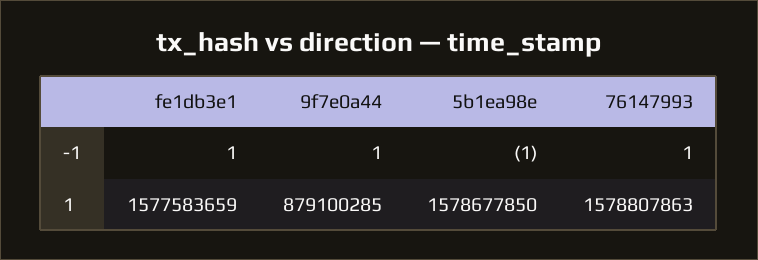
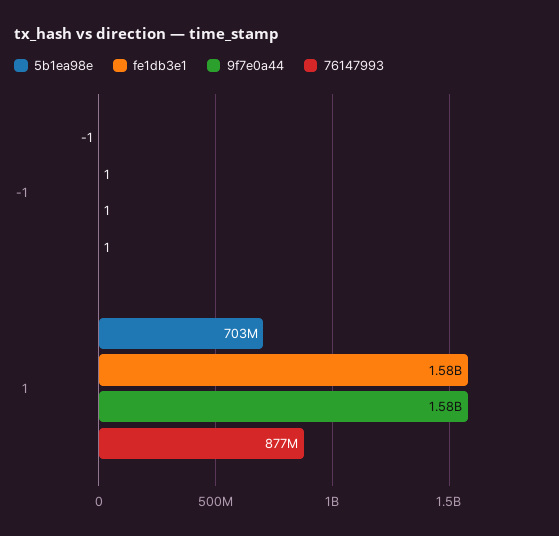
  {
    "fe1db3e1": {
      "-1": 1,
      "1": 1577583659
    },
    "9f7e0a44": {
      "-1": 1,
-     "1": 879100285
+     "1": 1580000000
    },
    "5b1ea98e": {
      "-1": -1,
-     "1": 1578677850
+     "1": 703000000
    },
    "76147993": {
      "-1": 1,
-     "1": 1578807863
+     "1": 877000000
    }
  }

